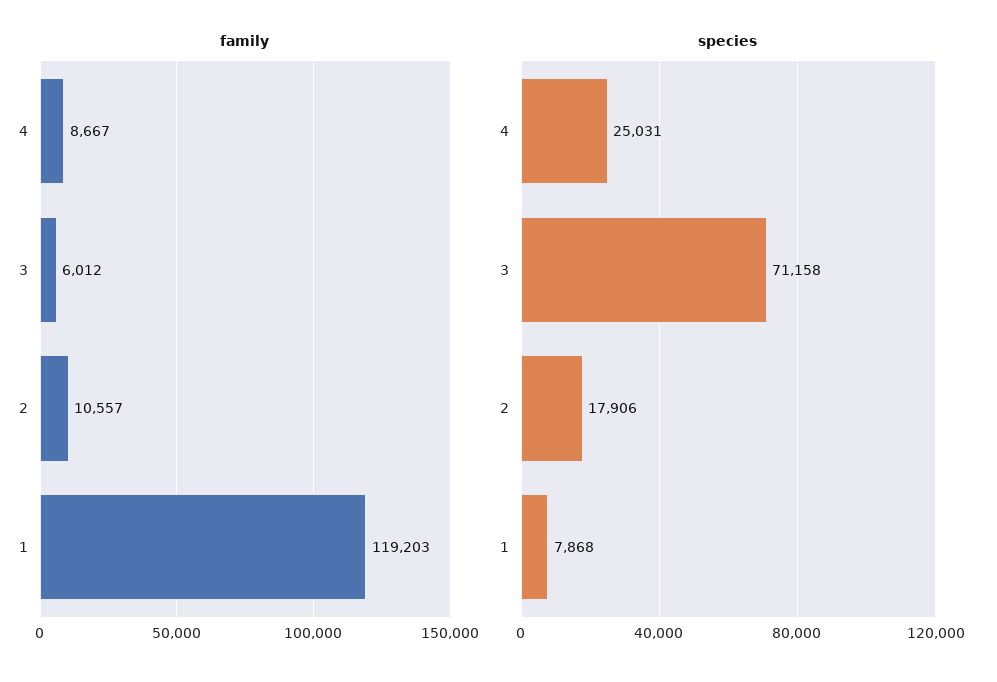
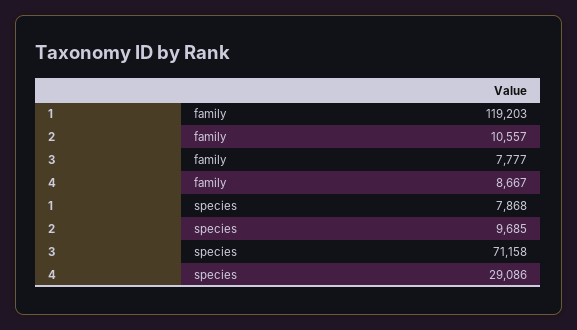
  {
    "family": {
      "4": 8667,
-     "3": 6012,
+     "3": 7777,
      "2": 10557,
      "1": 119203
    },
    "species": {
-     "4": 25031,
+     "4": 29086,
      "3": 71158,
-     "2": 17906,
+     "2": 9685,
      "1": 7868
    }
  }

